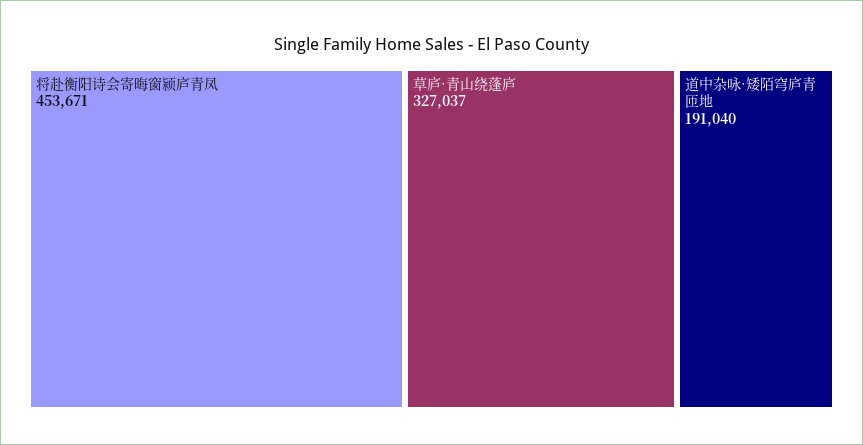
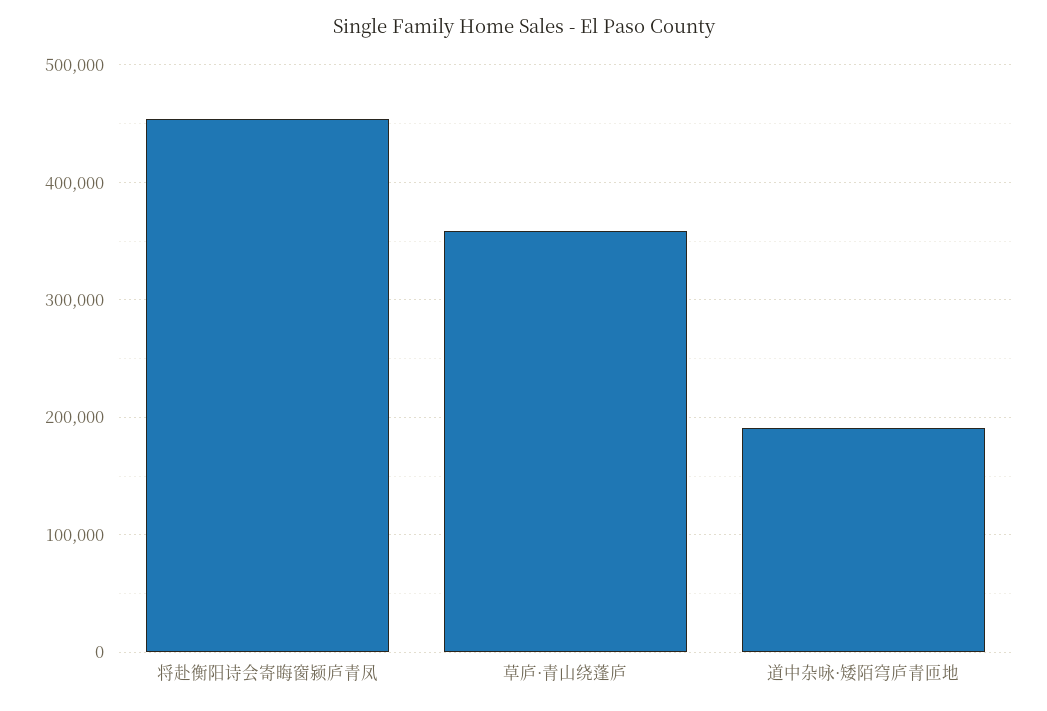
  {
    "将赴衡阳诗会寄晦窗颍庐青凤": 453671,
-   "草庐·青山绕蓬庐": 327037,
+   "草庐·青山绕蓬庐": 360000,
    "道中杂咏·矮陌穹庐青匝地": 191040
  }

